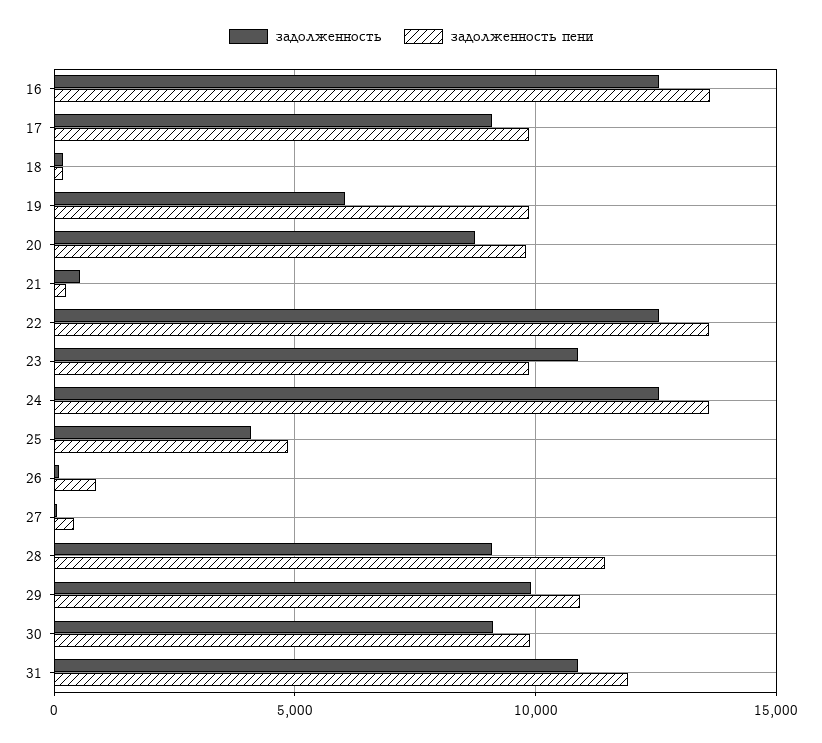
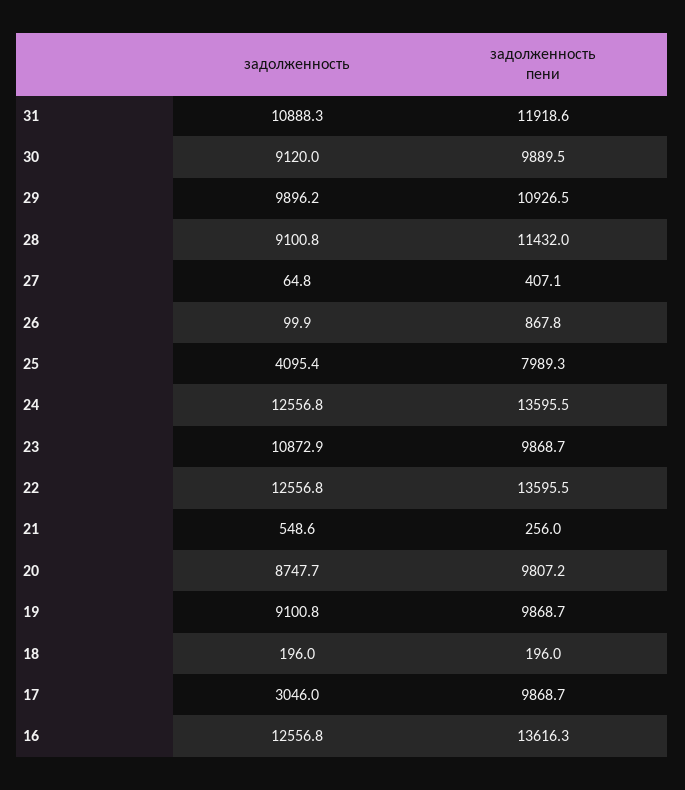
  {
    "задолженность": {
      "16": 12556.8,
-     "17": 9000,
+     "17": 3046,
      "18": 196,
-     "19": 6000,
+     "19": 9100.8,
      "20": 8747.7,
      "21": 548.6,
      "22": 12556.8,
      "23": 10872.9,
      "24": 12556.8,
      "25": 4095.4,
      "26": 99.9,
      "27": 64.8,
      "28": 9100.8,
      "29": 9896.2,
      "30": 9120,
      "31": 10888.3
    },
    "задолженность пени": {
      "16": 13616.3,
      "17": 9868.7,
      "18": 196,
      "19": 9868.7,
      "20": 9807.2,
      "21": 256,
      "22": 13595.5,
      "23": 9868.7,
      "24": 13595.5,
-     "25": 5000,
+     "25": 7989.3,
      "26": 867.8,
      "27": 407.1,
      "28": 11432,
      "29": 10926.5,
      "30": 9889.5,
      "31": 11918.6
    }
  }

